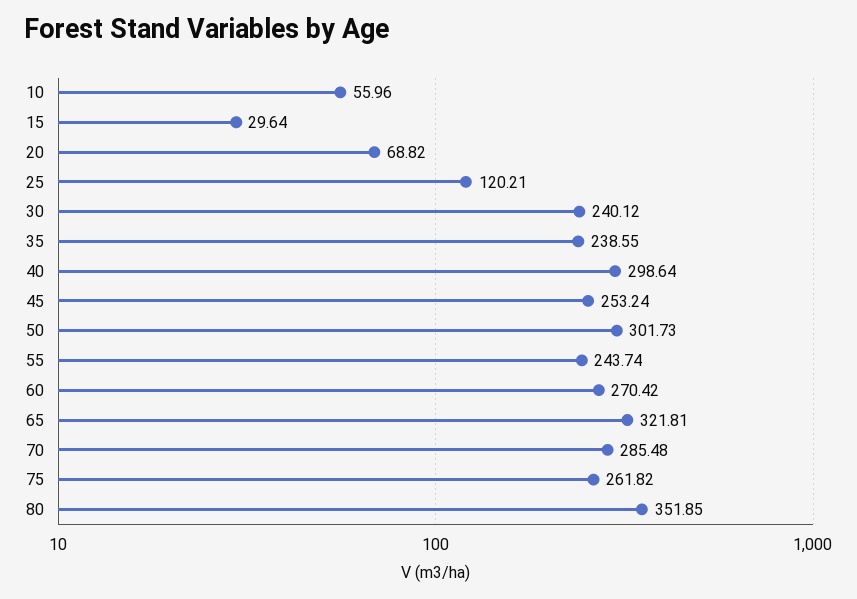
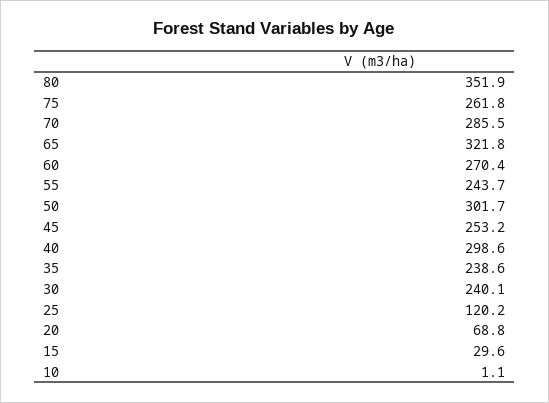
  {
-   "10": 55.96,
+   "10": 1.1,
    "15": 29.64,
    "20": 68.82,
    "25": 120.21,
    "30": 240.12,
    "35": 238.55,
    "40": 298.64,
    "45": 253.24,
    "50": 301.73,
    "55": 243.74,
    "60": 270.42,
    "65": 321.81,
    "70": 285.48,
    "75": 261.82,
    "80": 351.85
  }

